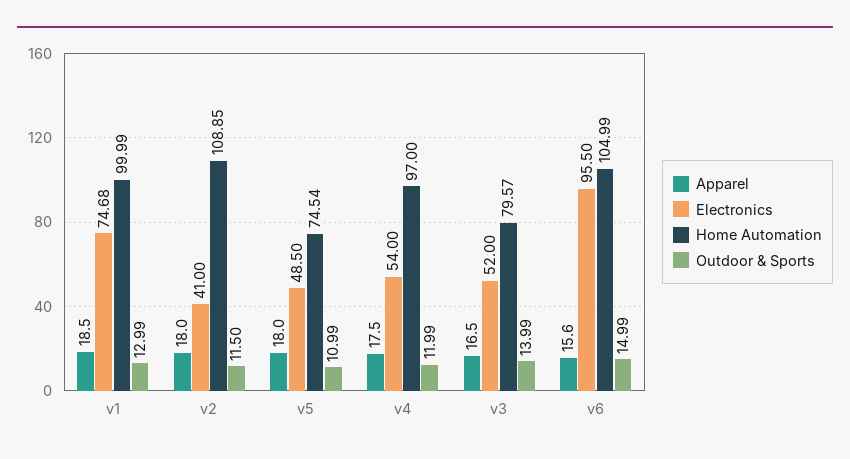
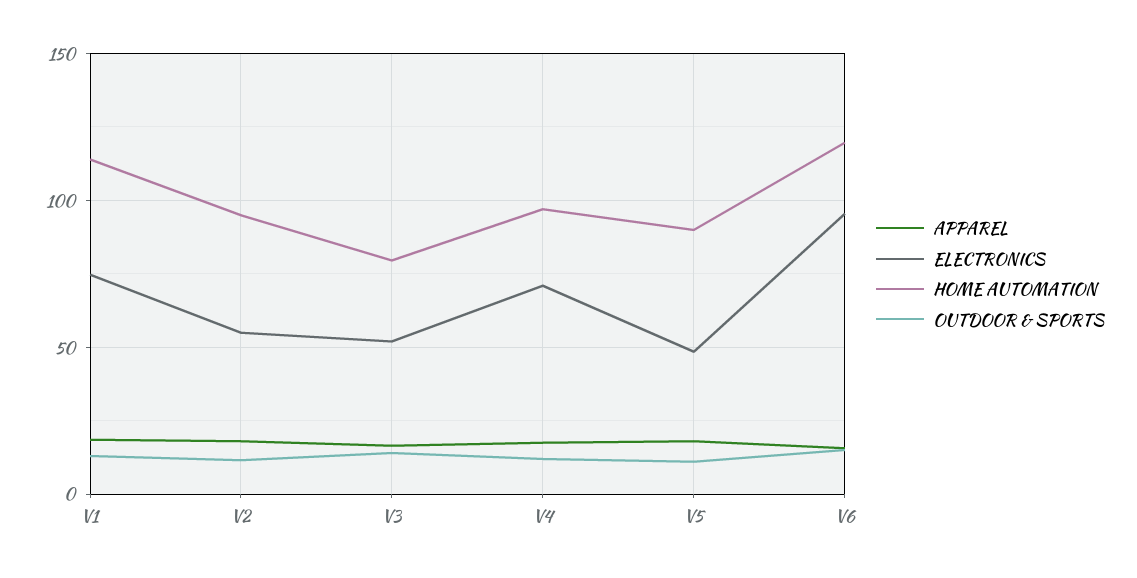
  {
    "Apparel": {
      "v1": 18.5,
      "v2": 18,
      "v5": 18,
      "v4": 17.5,
      "v3": 16.5,
      "v6": 15.6
    },
    "Electronics": {
      "v1": 74.68,
-     "v2": 41,
+     "v2": 55,
      "v5": 48.5,
-     "v4": 54,
+     "v4": 70,
      "v3": 52,
      "v6": 95.5
    },
    "Home Automation": {
-     "v1": 99.99,
+     "v1": 115,
-     "v2": 108.85,
+     "v2": 95,
-     "v5": 74.54,
+     "v5": 90,
      "v4": 97,
      "v3": 79.57,
-     "v6": 104.99
+     "v6": 120
    },
    "Outdoor & Sports": {
      "v1": 12.99,
      "v2": 11.5,
      "v5": 10.99,
      "v4": 11.99,
      "v3": 13.99,
      "v6": 14.99
    }
  }

